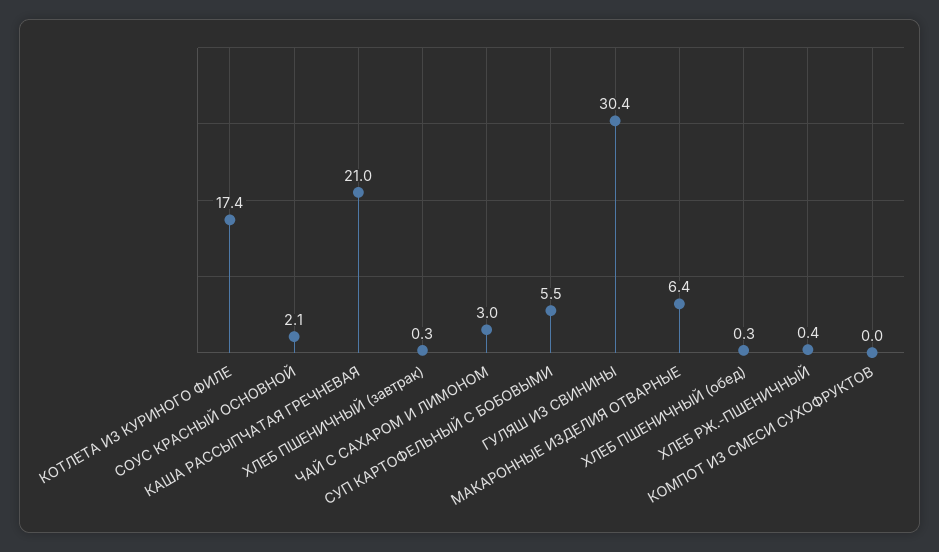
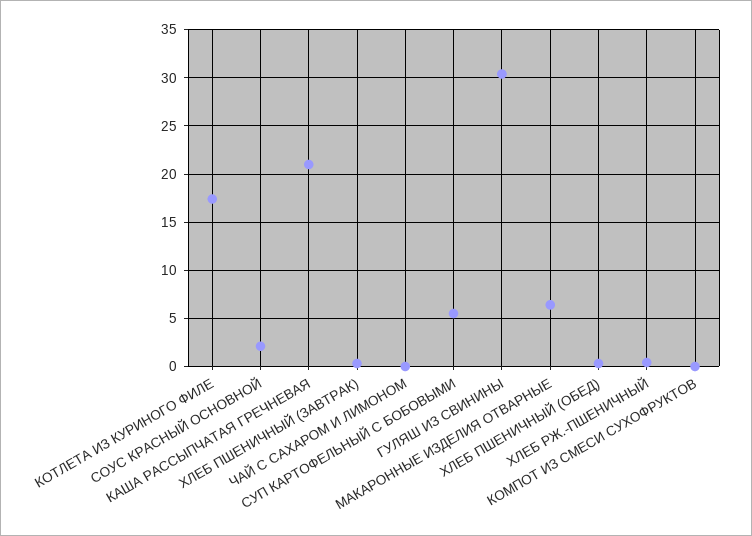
  {
    "КОТЛЕТА ИЗ КУРИНОГО ФИЛЕ": 17.4,
    "СОУС КРАСНЫЙ ОСНОВНОЙ": 2.1,
    "КАША РАССЫПЧАТАЯ ГРЕЧНЕВАЯ": 21,
    "ХЛЕБ ПШЕНИЧНЫЙ (завтрак)": 0.3,
-   "ЧАЙ С САХАРОМ И ЛИМОНОМ": 3,
+   "ЧАЙ С САХАРОМ И ЛИМОНОМ": 0,
    "СУП КАРТОФЕЛЬНЫЙ С БОБОВЫМИ": 5.5,
    "ГУЛЯШ ИЗ СВИНИНЫ": 30.4,
    "МАКАРОННЫЕ ИЗДЕЛИЯ ОТВАРНЫЕ": 6.4,
    "ХЛЕБ ПШЕНИЧНЫЙ (обед)": 0.3,
    "ХЛЕБ РЖ.-ПШЕНИЧНЫЙ": 0.4,
    "КОМПОТ ИЗ СМЕСИ СУХОФРУКТОВ": 0
  }

